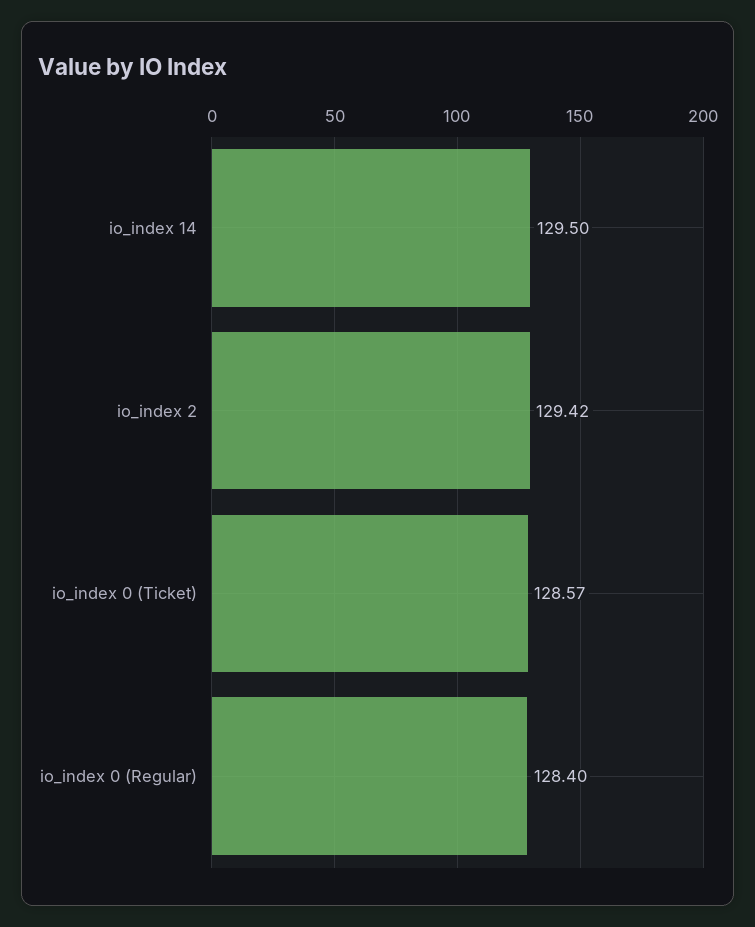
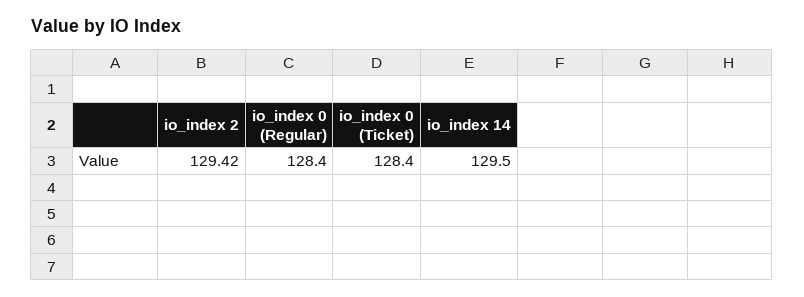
  {
    "io_index 14": 129.5,
    "io_index 2": 129.42,
-   "io_index 0 (Ticket)": 128.57,
+   "io_index 0 (Ticket)": 128.4,
    "io_index 0 (Regular)": 128.4
  }

